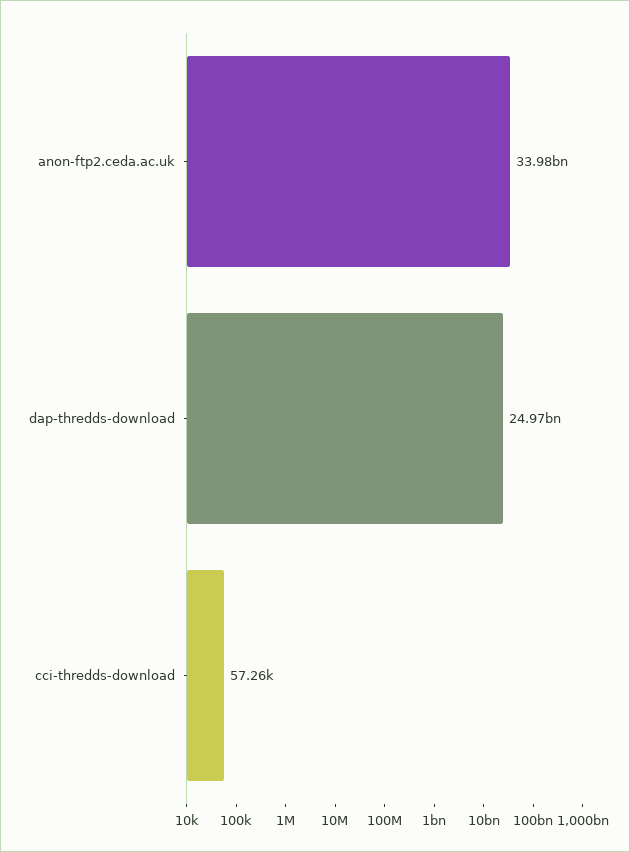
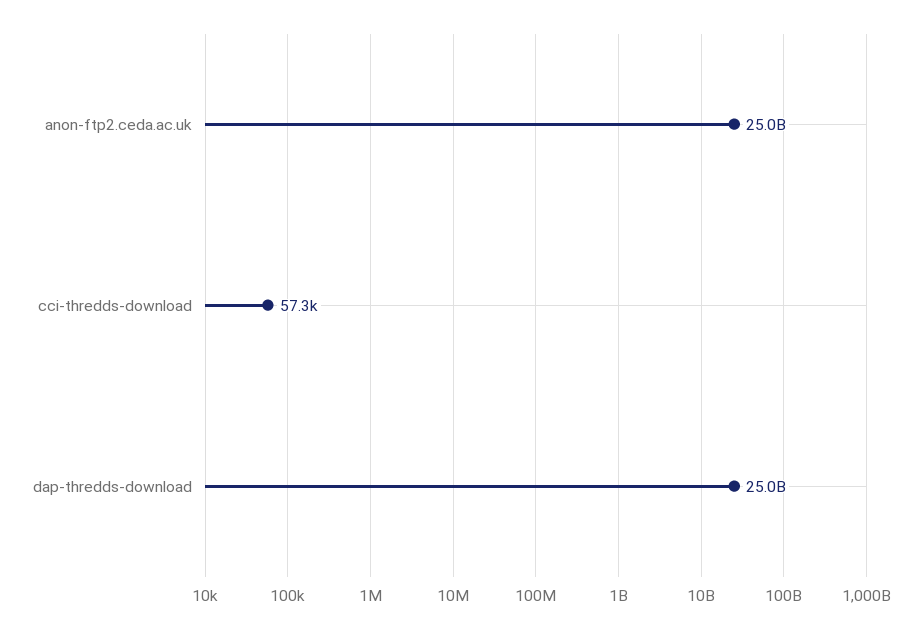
  {
-   "anon-ftp2.ceda.ac.uk": 33980000000,
+   "anon-ftp2.ceda.ac.uk": 25000000000,
    "dap-thredds-download": 24970000000,
    "cci-thredds-download": 57260
  }

